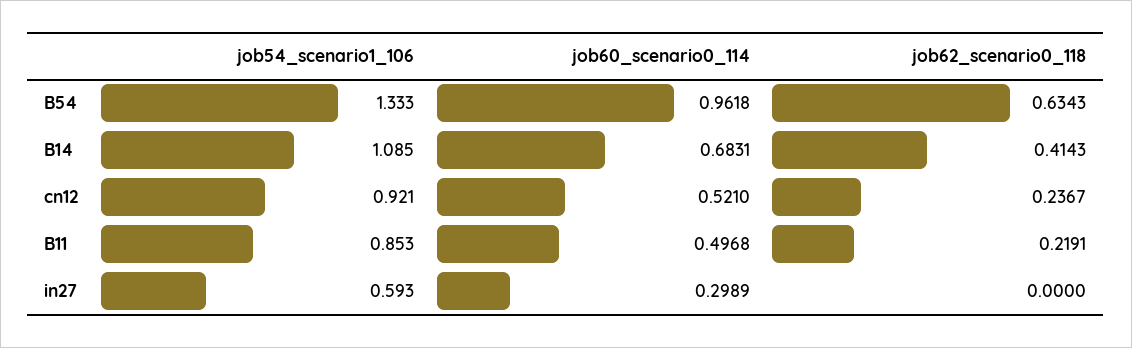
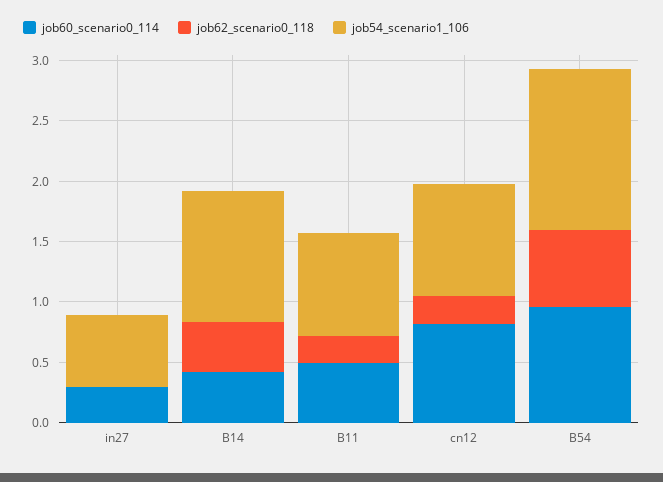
  {
    "job54_scenario1_106": {
      "B54": 1.333,
      "B14": 1.085,
      "cn12": 0.921,
      "B11": 0.853,
      "in27": 0.593
    },
    "job60_scenario0_114": {
      "B54": 0.9618,
-     "B14": 0.6831,
+     "B14": 0.4,
-     "cn12": 0.521,
+     "cn12": 0.8,
      "B11": 0.4968,
      "in27": 0.2989
    },
    "job62_scenario0_118": {
      "B54": 0.6343,
      "B14": 0.4143,
      "cn12": 0.2367,
      "B11": 0.2191,
      "in27": 0
    }
  }

